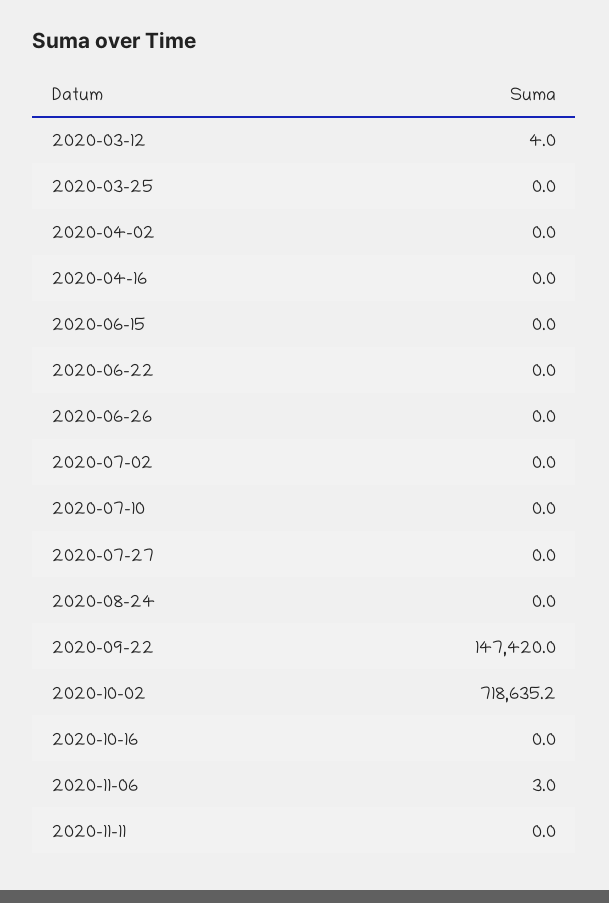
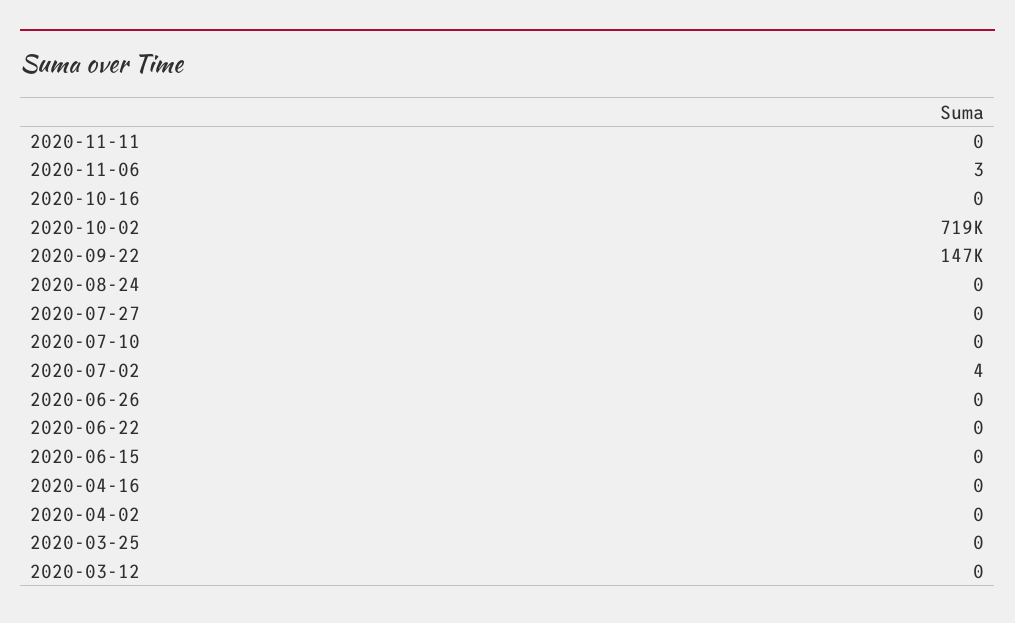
  {
-   "2020-03-12": 4,
+   "2020-03-12": 0,
    "2020-03-25": 0,
    "2020-04-02": 0,
    "2020-04-16": 0,
    "2020-06-15": 0,
    "2020-06-22": 0,
    "2020-06-26": 0,
-   "2020-07-02": 0,
+   "2020-07-02": 4,
    "2020-07-10": 0,
    "2020-07-27": 0,
    "2020-08-24": 0,
    "2020-09-22": 147420,
    "2020-10-02": 718635.2,
    "2020-10-16": 0,
    "2020-11-06": 3,
    "2020-11-11": 0
  }

